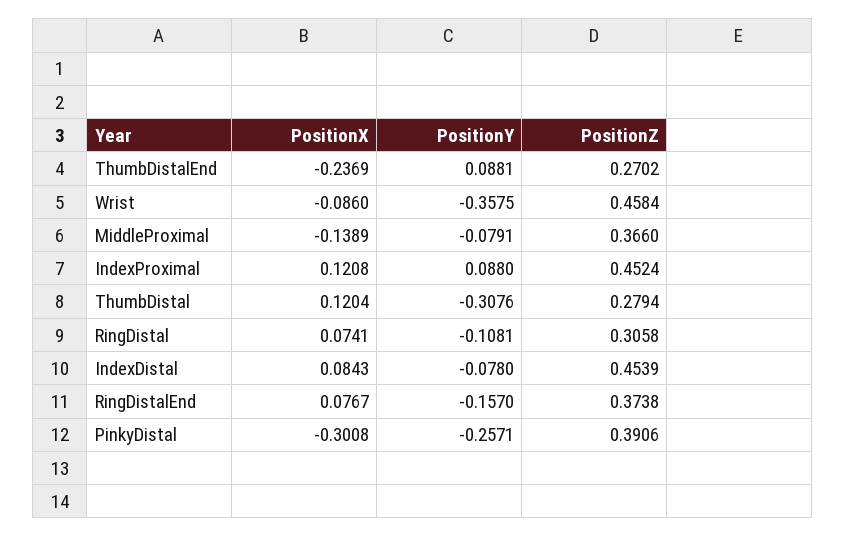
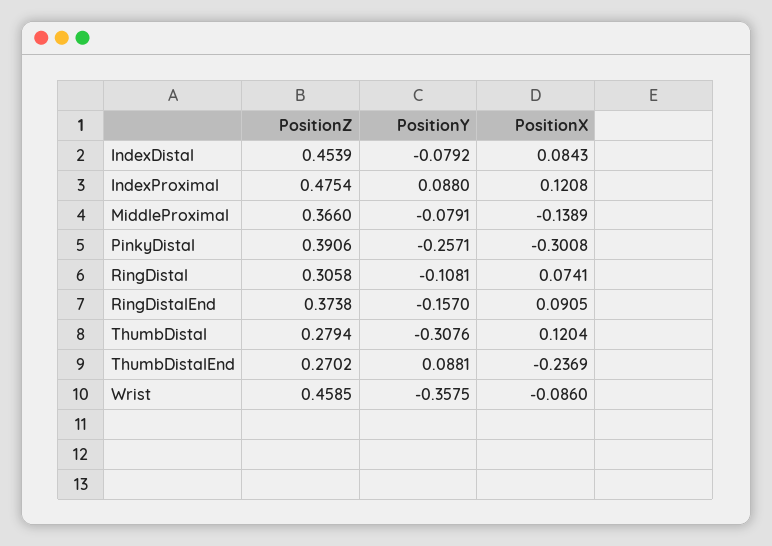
  {
    "PositionX": {
      "ThumbDistalEnd": -0.2369,
      "Wrist": -0.086,
      "MiddleProximal": -0.1389,
      "IndexProximal": 0.1208,
      "ThumbDistal": 0.1204,
      "RingDistal": 0.0741,
      "IndexDistal": 0.0843,
-     "RingDistalEnd": 0.0767,
+     "RingDistalEnd": 0.0905,
      "PinkyDistal": -0.3008
    },
    "PositionY": {
      "ThumbDistalEnd": 0.0881,
      "Wrist": -0.3575,
      "MiddleProximal": -0.0791,
      "IndexProximal": 0.088,
      "ThumbDistal": -0.3076,
      "RingDistal": -0.1081,
-     "IndexDistal": -0.078,
+     "IndexDistal": -0.0792,
      "RingDistalEnd": -0.157,
      "PinkyDistal": -0.2571
    },
    "PositionZ": {
      "ThumbDistalEnd": 0.2702,
-     "Wrist": 0.4584,
+     "Wrist": 0.4585,
      "MiddleProximal": 0.366,
-     "IndexProximal": 0.4524,
+     "IndexProximal": 0.4754,
      "ThumbDistal": 0.2794,
      "RingDistal": 0.3058,
      "IndexDistal": 0.4539,
      "RingDistalEnd": 0.3738,
      "PinkyDistal": 0.3906
    }
  }

